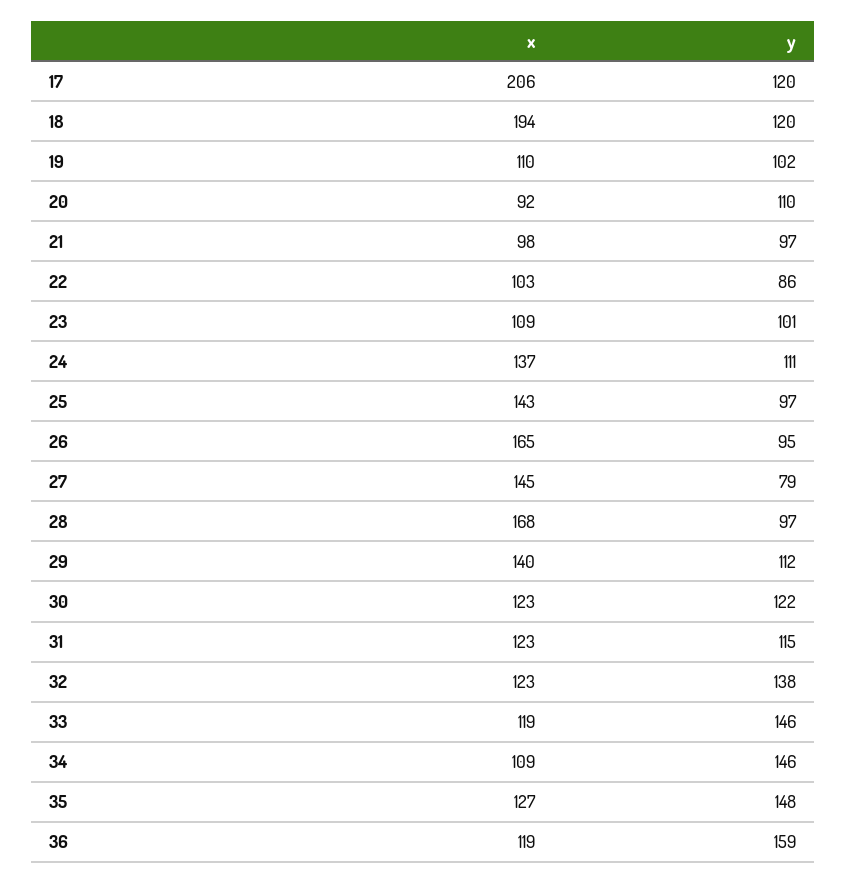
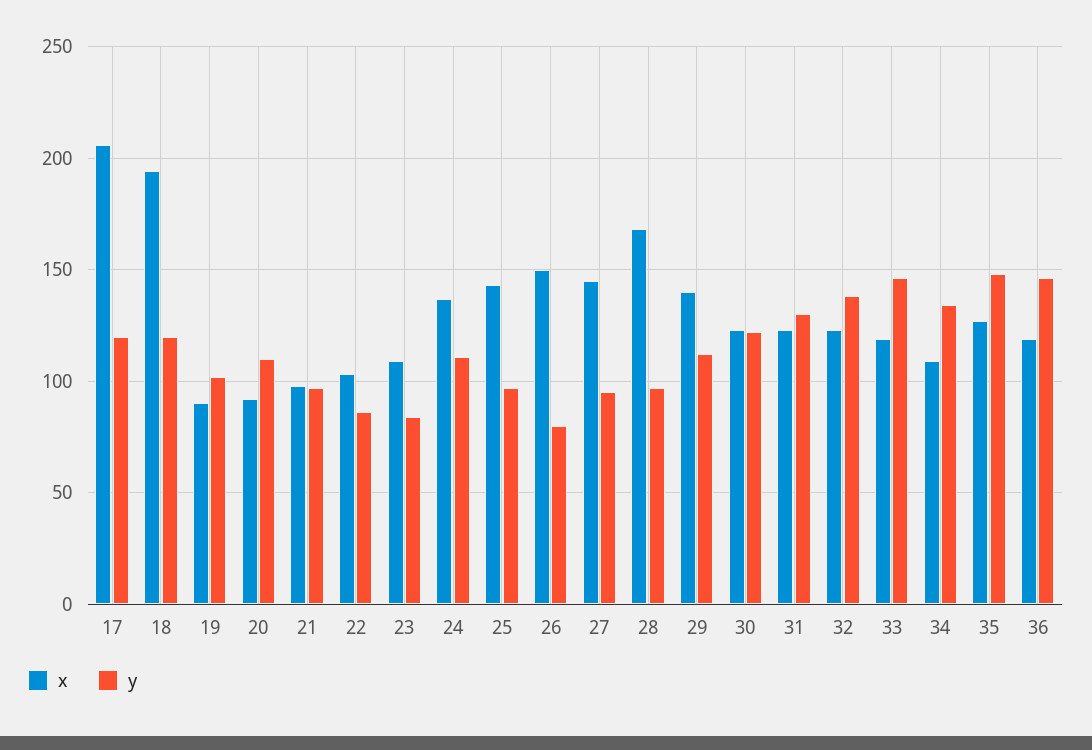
  {
    "x": {
      "17": 206,
      "18": 194,
-     "19": 110,
+     "19": 90,
      "20": 92,
      "21": 98,
      "22": 103,
      "23": 109,
      "24": 137,
      "25": 143,
-     "26": 165,
+     "26": 150,
      "27": 145,
      "28": 168,
      "29": 140,
      "30": 123,
      "31": 123,
      "32": 123,
      "33": 119,
      "34": 109,
      "35": 127,
      "36": 119
    },
    "y": {
      "17": 120,
      "18": 120,
      "19": 102,
      "20": 110,
      "21": 97,
      "22": 86,
-     "23": 101,
+     "23": 85,
      "24": 111,
      "25": 97,
-     "26": 95,
+     "26": 80,
-     "27": 79,
+     "27": 95,
      "28": 97,
      "29": 112,
      "30": 122,
-     "31": 115,
+     "31": 130,
      "32": 138,
      "33": 146,
-     "34": 146,
+     "34": 135,
      "35": 148,
-     "36": 159
+     "36": 145
    }
  }

